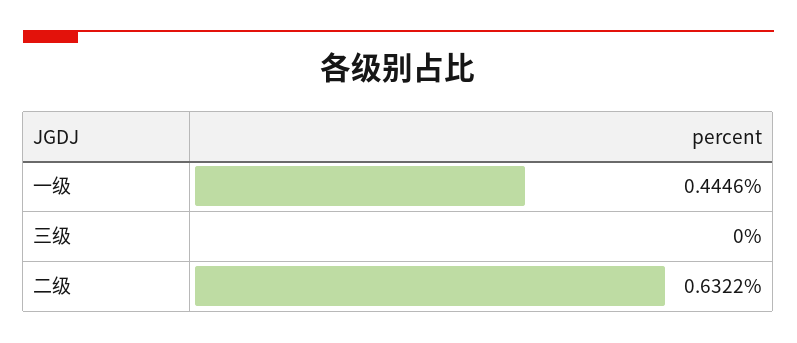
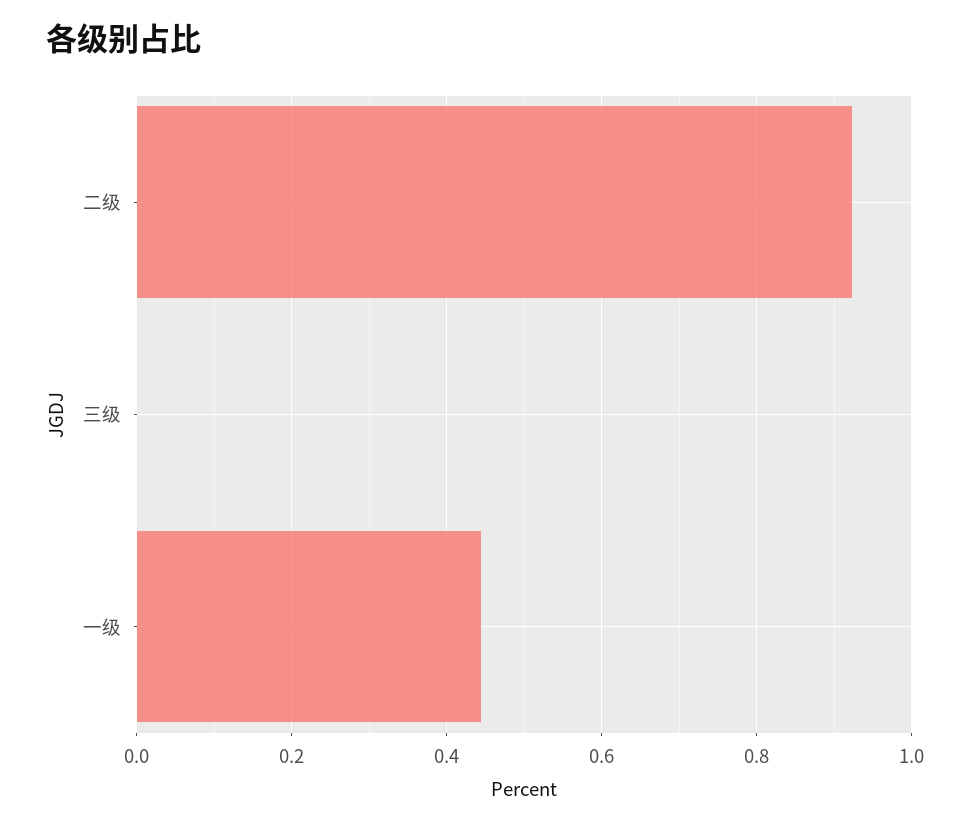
  {
    "一级": 0.4446,
    "三级": 0,
-   "二级": 0.6322
+   "二级": 0.92
  }

